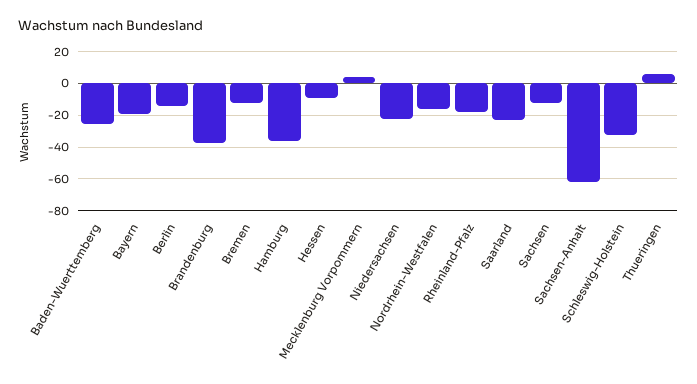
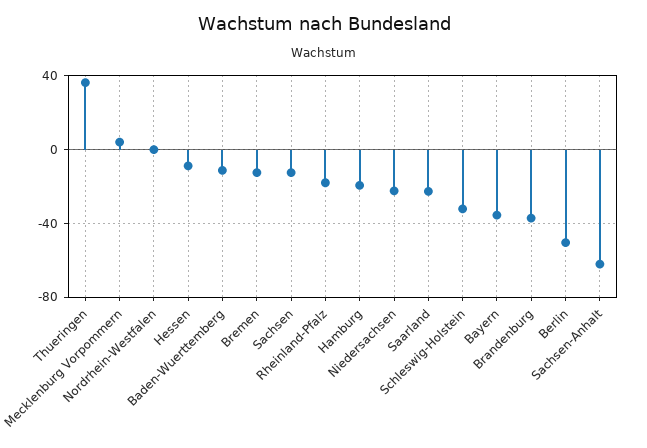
  {
-   "Baden-Wuerttemberg": -25,
+   "Baden-Wuerttemberg": -10,
-   "Bayern": -20,
+   "Bayern": -35,
-   "Berlin": -15,
+   "Berlin": -50,
    "Brandenburg": -35,
    "Bremen": -15,
-   "Hamburg": -35,
+   "Hamburg": -20,
    "Hessen": -10,
    "Mecklenburg Vorpommern": 5,
    "Niedersachsen": -20,
-   "Nordrhein-Westfalen": -15,
+   "Nordrhein-Westfalen": 0,
    "Rheinland-Pfalz": -20,
    "Saarland": -25,
    "Sachsen": -15,
    "Sachsen-Anhalt": -60,
    "Schleswig-Holstein": -30,
-   "Thueringen": 5
+   "Thueringen": 35
  }

